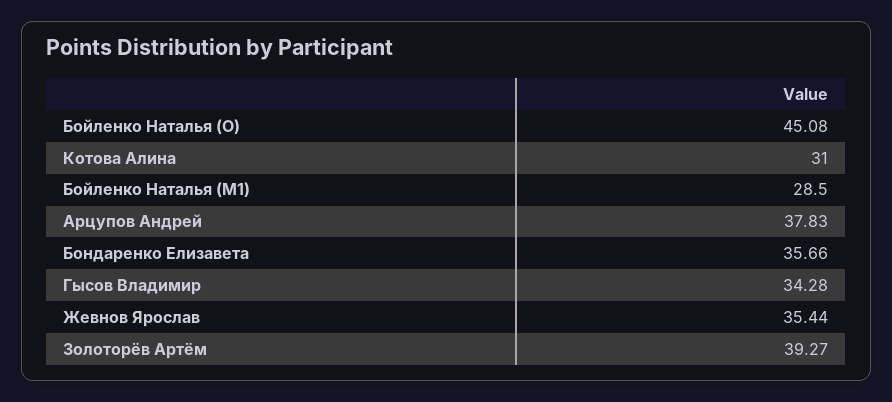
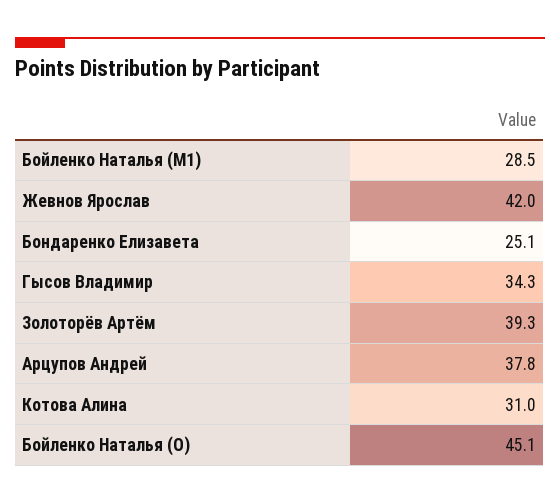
  {
    "Бойленко Наталья (O)": 45.08,
    "Котова Алина": 31,
    "Бойленко Наталья (M1)": 28.5,
    "Арцупов Андрей": 37.83,
-   "Бондаренко Елизавета": 35.66,
+   "Бондаренко Елизавета": 25.1,
    "Гысов Владимир": 34.28,
-   "Жевнов Ярослав": 35.44,
+   "Жевнов Ярослав": 42,
    "Золоторёв Артём": 39.27
  }

